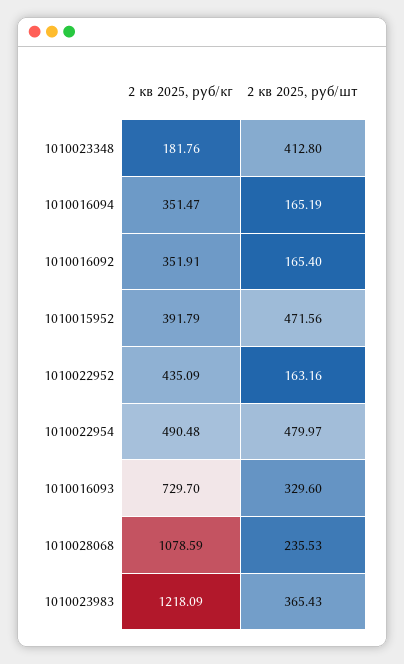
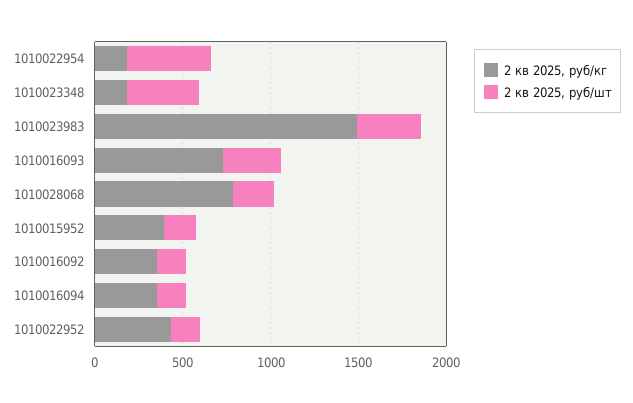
  {
    "2 кв 2025, руб/кг": {
      "1010023348": 181.76,
      "1010016094": 351.47,
      "1010016092": 351.91,
      "1010015952": 391.79,
      "1010022952": 435.09,
-     "1010022954": 490.48,
+     "1010022954": 200,
      "1010016093": 729.7,
-     "1010028068": 1078.59,
+     "1010028068": 800,
-     "1010023983": 1218.09
+     "1010023983": 1500
    },
    "2 кв 2025, руб/шт": {
      "1010023348": 412.8,
      "1010016094": 165.19,
      "1010016092": 165.4,
-     "1010015952": 471.56,
+     "1010015952": 200,
      "1010022952": 163.16,
      "1010022954": 479.97,
      "1010016093": 329.6,
      "1010028068": 235.53,
      "1010023983": 365.43
    }
  }

